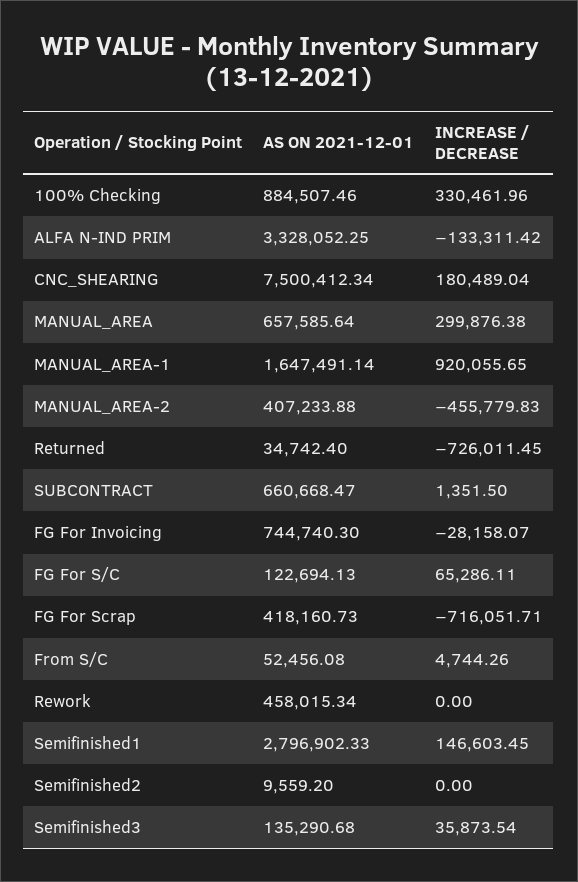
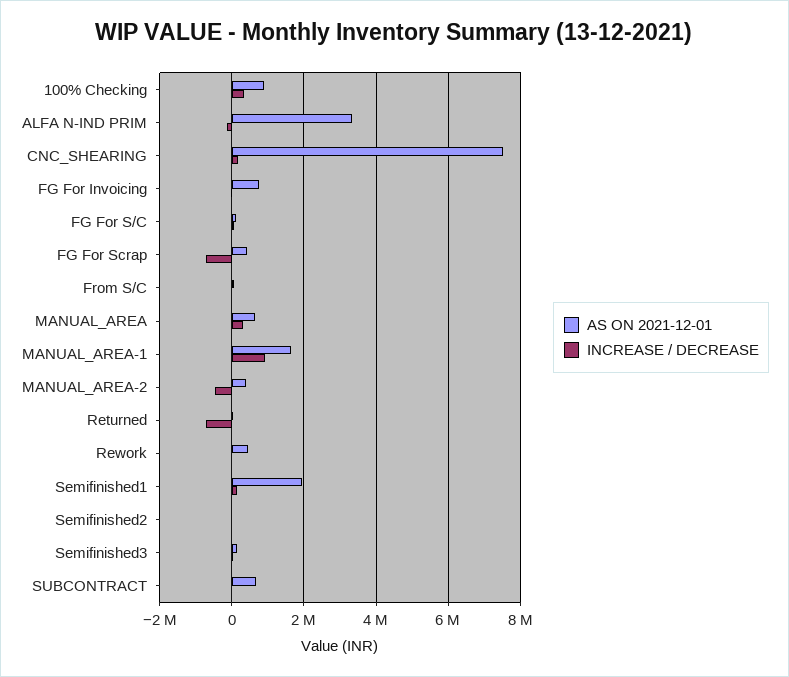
  {
    "AS ON 2021-12-01": {
      "100% Checking": 884507.46,
      "ALFA N-IND PRIM": 3328052.25,
      "CNC_SHEARING": 7500412.34,
      "MANUAL_AREA": 657585.64,
      "MANUAL_AREA-1": 1647491.14,
      "MANUAL_AREA-2": 407233.88,
      "Returned": 34742.4,
      "SUBCONTRACT": 660668.47,
      "FG For Invoicing": 744740.3,
      "FG For S/C": 122694.13,
      "FG For Scrap": 418160.73,
      "From S/C": 52456.08,
      "Rework": 458015.34,
-     "Semifinished1": 2796902.33,
+     "Semifinished1": 2000000,
      "Semifinished2": 9559.2,
      "Semifinished3": 135290.68
    },
    "INCREASE / DECREASE": {
      "100% Checking": 330461.96,
      "ALFA N-IND PRIM": -133311.42,
      "CNC_SHEARING": 180489.04,
      "MANUAL_AREA": 299876.38,
      "MANUAL_AREA-1": 920055.65,
      "MANUAL_AREA-2": -455779.83,
      "Returned": -726011.45,
      "SUBCONTRACT": 1351.5,
      "FG For Invoicing": -28158.07,
      "FG For S/C": 65286.11,
      "FG For Scrap": -716051.71,
      "From S/C": 4744.26,
      "Rework": 0,
      "Semifinished1": 146603.45,
      "Semifinished2": 0,
      "Semifinished3": 35873.54
    }
  }

